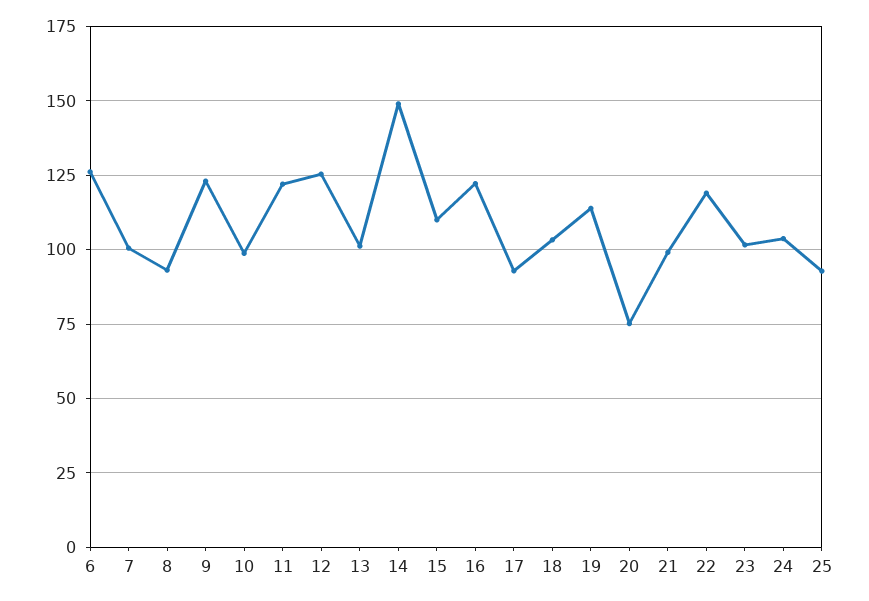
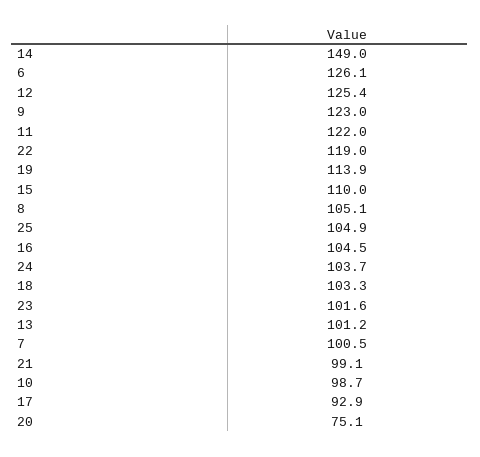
  {
    "6": 126.1,
    "7": 100.5,
-   "8": 92.5,
+   "8": 105.1,
    "9": 123,
    "10": 98.7,
    "11": 122,
    "12": 125.4,
    "13": 101.2,
    "14": 149,
    "15": 110,
-   "16": 122.5,
+   "16": 104.5,
    "17": 92.9,
    "18": 103.3,
    "19": 113.9,
    "20": 75.1,
    "21": 99.1,
    "22": 119,
    "23": 101.6,
    "24": 103.7,
-   "25": 92.5
+   "25": 104.9
  }

